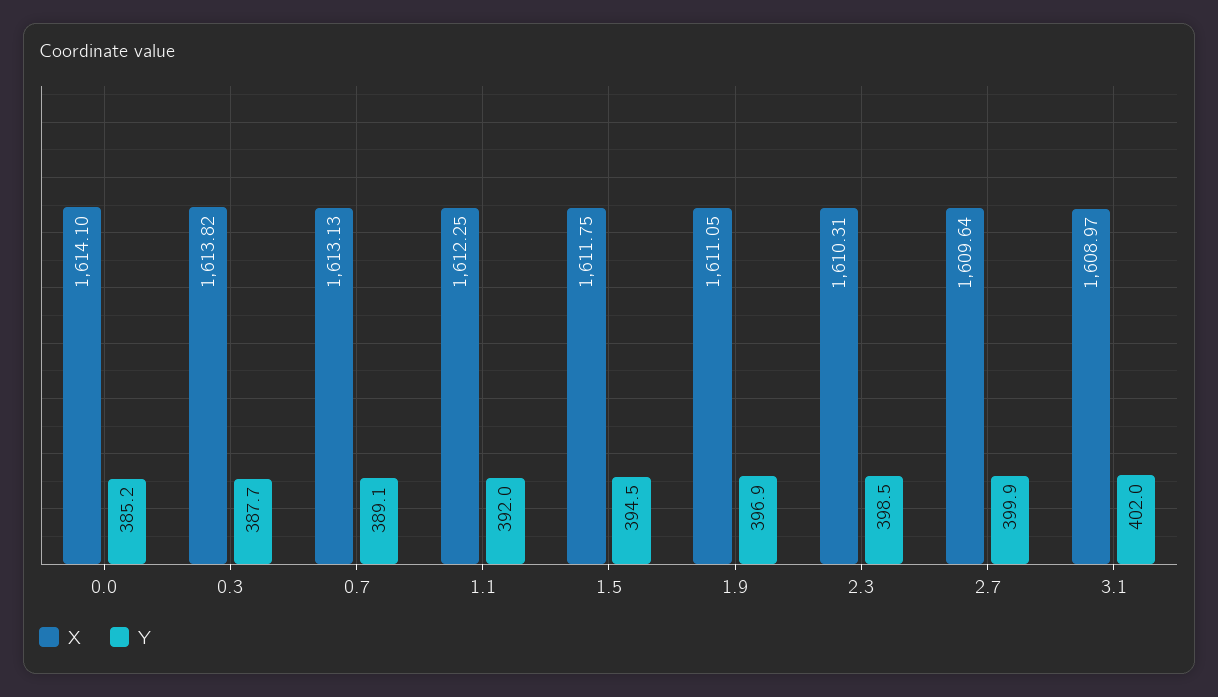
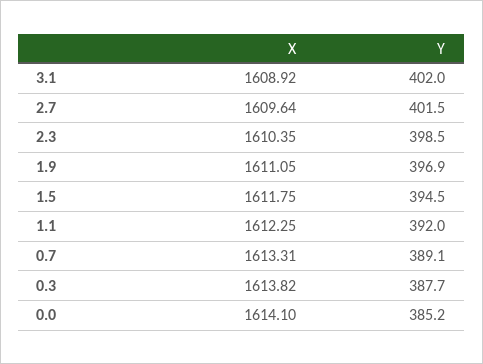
  {
    "X": {
      "0.0": 1614.1,
      "0.3": 1613.82,
-     "0.7": 1613.13,
+     "0.7": 1613.31,
      "1.1": 1612.25,
      "1.5": 1611.75,
      "1.9": 1611.05,
-     "2.3": 1610.31,
+     "2.3": 1610.35,
      "2.7": 1609.64,
-     "3.1": 1608.97
+     "3.1": 1608.92
    },
    "Y": {
      "0.0": 385.2,
      "0.3": 387.7,
      "0.7": 389.1,
      "1.1": 392,
      "1.5": 394.5,
      "1.9": 396.9,
      "2.3": 398.5,
-     "2.7": 399.9,
+     "2.7": 401.5,
      "3.1": 402
    }
  }

